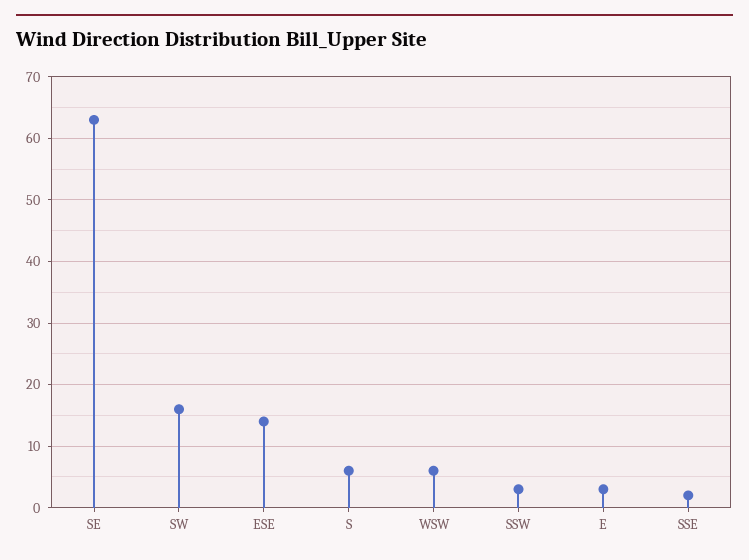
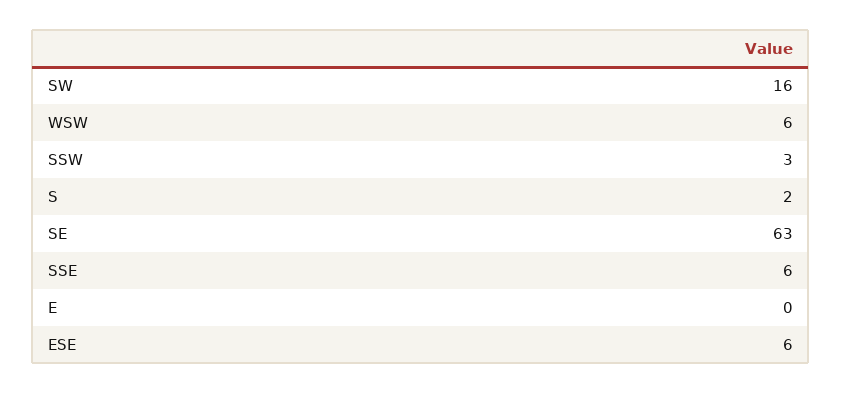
  {
    "SE": 63,
    "SW": 16,
-   "ESE": 14,
+   "ESE": 6,
-   "S": 6,
+   "S": 2,
    "WSW": 6,
    "SSW": 3,
-   "E": 3,
+   "E": 0,
-   "SSE": 2
+   "SSE": 6
  }

